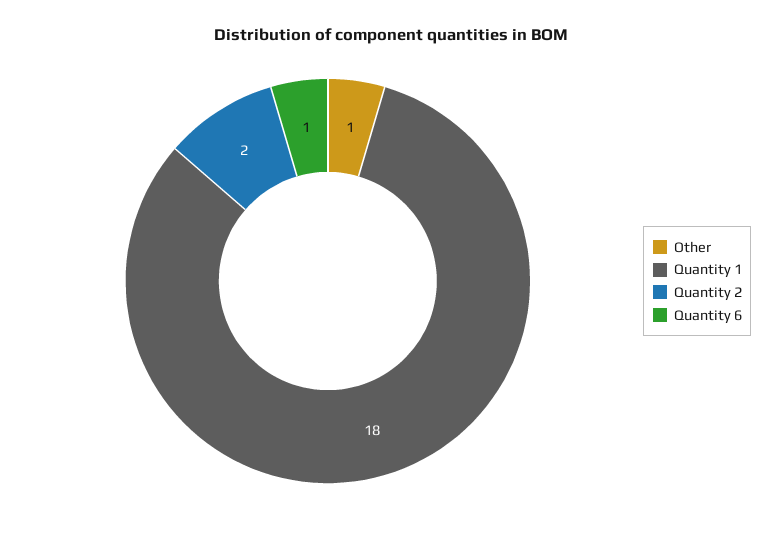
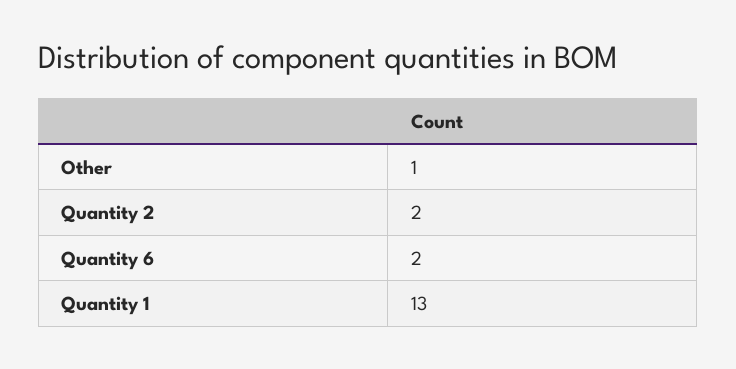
  {
    "Other": 1,
-   "Quantity 1": 18,
+   "Quantity 1": 13,
    "Quantity 2": 2,
-   "Quantity 6": 1
+   "Quantity 6": 2
  }

